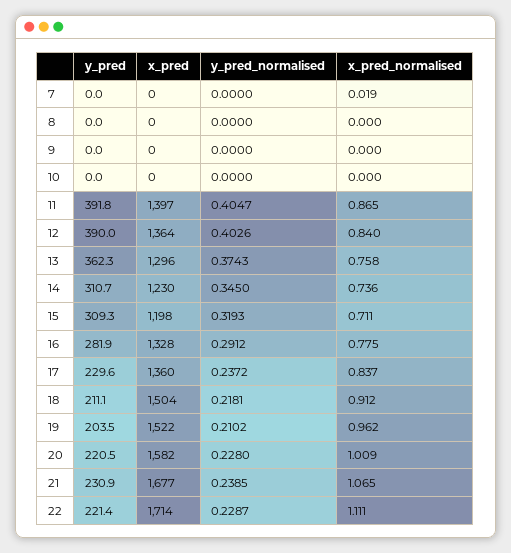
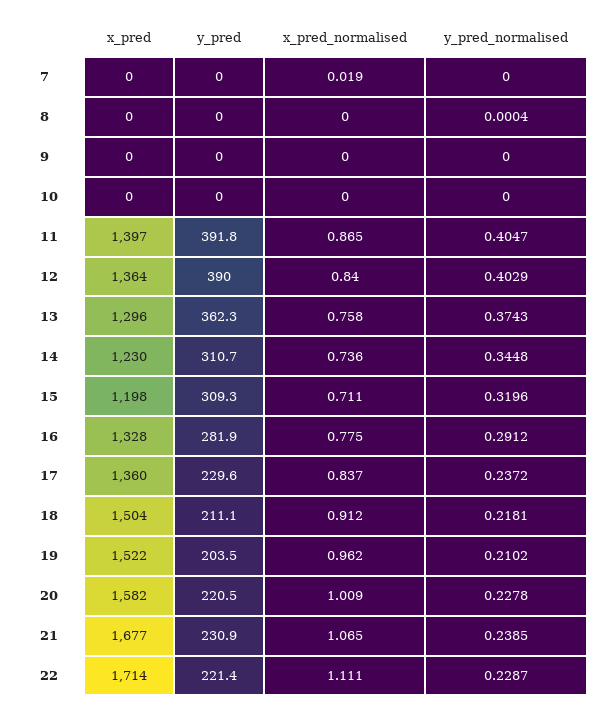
  {
    "y_pred": {
      "7": 0,
      "8": 0,
      "9": 0,
      "10": 0,
      "11": 391.8,
      "12": 390,
      "13": 362.3,
      "14": 310.7,
      "15": 309.3,
      "16": 281.9,
      "17": 229.6,
      "18": 211.1,
      "19": 203.5,
      "20": 220.5,
      "21": 230.9,
      "22": 221.4
    },
    "x_pred": {
      "7": 0,
      "8": 0,
      "9": 0,
      "10": 0,
      "11": 1397,
      "12": 1364,
      "13": 1296,
      "14": 1230,
      "15": 1198,
      "16": 1328,
      "17": 1360,
      "18": 1504,
      "19": 1522,
      "20": 1582,
      "21": 1677,
      "22": 1714
    },
    "y_pred_normalised": {
      "7": 0,
-     "8": 0,
+     "8": 0.0004,
      "9": 0,
      "10": 0,
      "11": 0.4047,
-     "12": 0.4026,
+     "12": 0.4029,
      "13": 0.3743,
-     "14": 0.345,
+     "14": 0.3448,
-     "15": 0.3193,
+     "15": 0.3196,
      "16": 0.2912,
      "17": 0.2372,
      "18": 0.2181,
      "19": 0.2102,
-     "20": 0.228,
+     "20": 0.2278,
      "21": 0.2385,
      "22": 0.2287
    },
    "x_pred_normalised": {
      "7": 0.019,
      "8": 0,
      "9": 0,
      "10": 0,
      "11": 0.865,
      "12": 0.84,
      "13": 0.758,
      "14": 0.736,
      "15": 0.711,
      "16": 0.775,
      "17": 0.837,
      "18": 0.912,
      "19": 0.962,
      "20": 1.009,
      "21": 1.065,
      "22": 1.111
    }
  }

